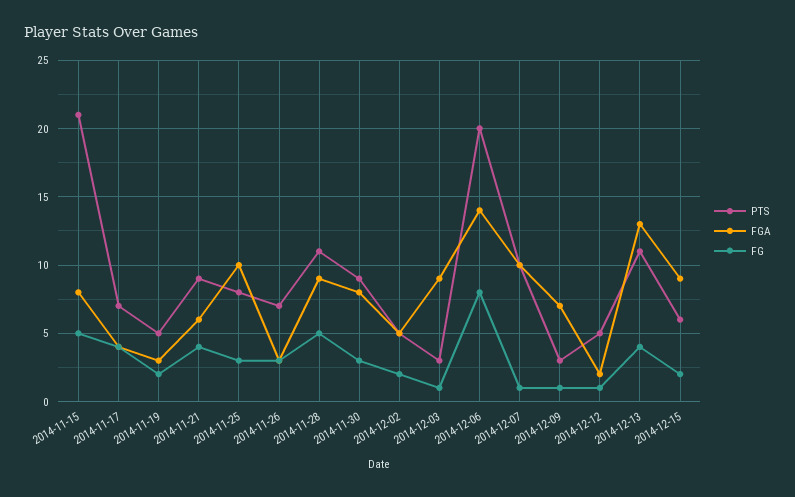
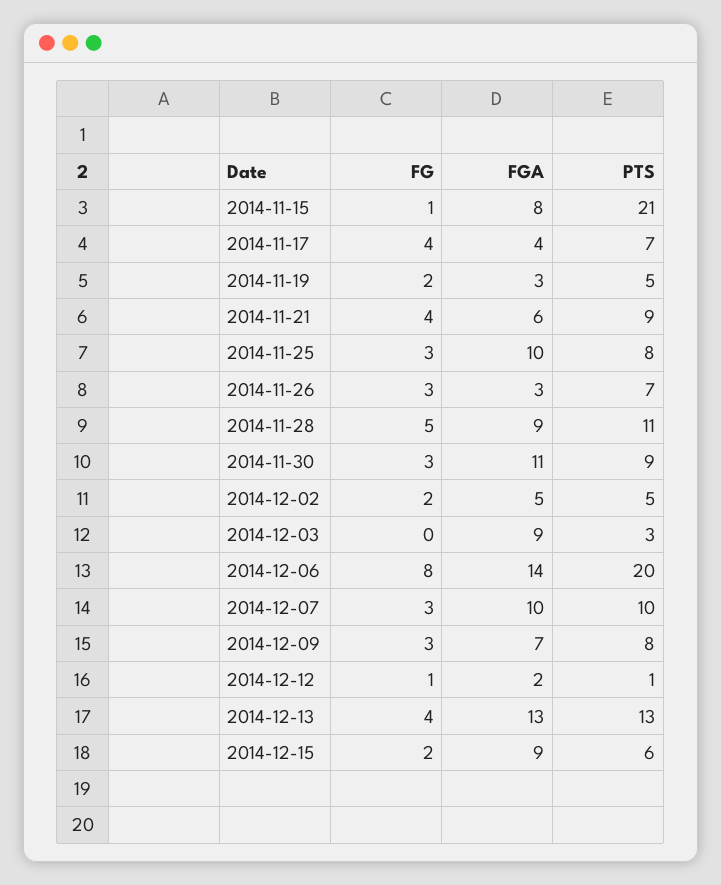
  {
    "PTS": {
      "2014-11-15": 21,
      "2014-11-17": 7,
      "2014-11-19": 5,
      "2014-11-21": 9,
      "2014-11-25": 8,
      "2014-11-26": 7,
      "2014-11-28": 11,
      "2014-11-30": 9,
      "2014-12-02": 5,
      "2014-12-03": 3,
      "2014-12-06": 20,
      "2014-12-07": 10,
-     "2014-12-09": 3,
+     "2014-12-09": 8,
-     "2014-12-12": 5,
+     "2014-12-12": 1,
-     "2014-12-13": 11,
+     "2014-12-13": 13,
      "2014-12-15": 6
    },
    "FGA": {
      "2014-11-15": 8,
      "2014-11-17": 4,
      "2014-11-19": 3,
      "2014-11-21": 6,
      "2014-11-25": 10,
      "2014-11-26": 3,
      "2014-11-28": 9,
-     "2014-11-30": 8,
+     "2014-11-30": 11,
      "2014-12-02": 5,
      "2014-12-03": 9,
      "2014-12-06": 14,
      "2014-12-07": 10,
      "2014-12-09": 7,
      "2014-12-12": 2,
      "2014-12-13": 13,
      "2014-12-15": 9
    },
    "FG": {
-     "2014-11-15": 5,
+     "2014-11-15": 1,
      "2014-11-17": 4,
      "2014-11-19": 2,
      "2014-11-21": 4,
      "2014-11-25": 3,
      "2014-11-26": 3,
      "2014-11-28": 5,
      "2014-11-30": 3,
      "2014-12-02": 2,
-     "2014-12-03": 1,
+     "2014-12-03": 0,
      "2014-12-06": 8,
-     "2014-12-07": 1,
+     "2014-12-07": 3,
-     "2014-12-09": 1,
+     "2014-12-09": 3,
      "2014-12-12": 1,
      "2014-12-13": 4,
      "2014-12-15": 2
    }
  }

